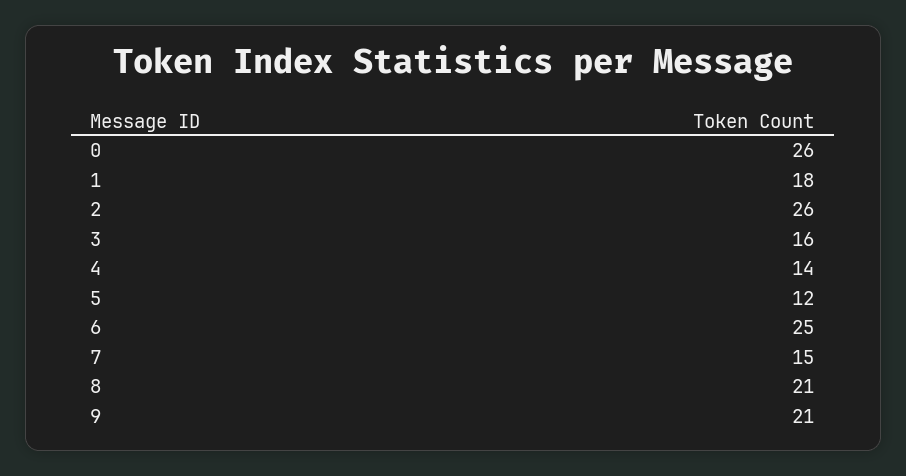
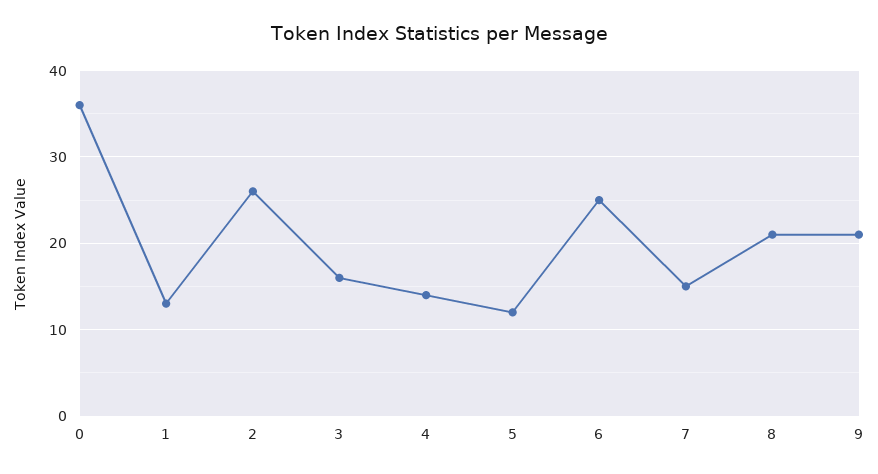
  {
-   "0": 26,
+   "0": 36,
-   "1": 18,
+   "1": 13,
    "2": 26,
    "3": 16,
    "4": 14,
    "5": 12,
    "6": 25,
    "7": 15,
    "8": 21,
    "9": 21
  }

